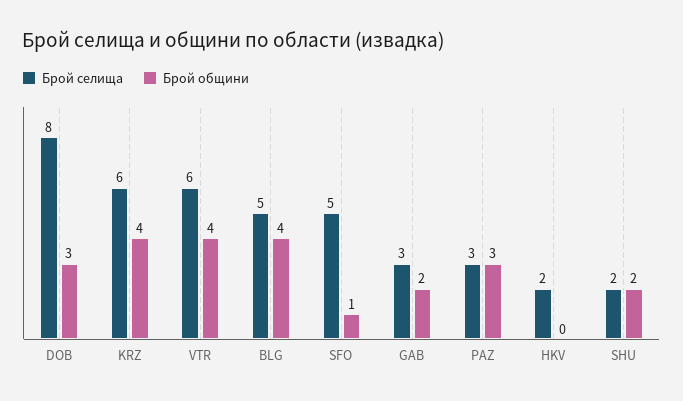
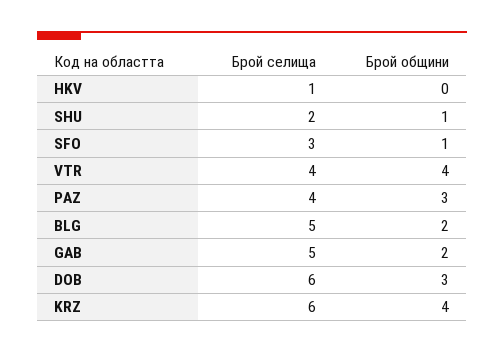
  {
    "Брой селища": {
-     "DOB": 8,
+     "DOB": 6,
      "KRZ": 6,
-     "VTR": 6,
+     "VTR": 4,
      "BLG": 5,
-     "SFO": 5,
+     "SFO": 3,
-     "GAB": 3,
+     "GAB": 5,
-     "PAZ": 3,
+     "PAZ": 4,
-     "HKV": 2,
+     "HKV": 1,
      "SHU": 2
    },
    "Брой общини": {
      "DOB": 3,
      "KRZ": 4,
      "VTR": 4,
-     "BLG": 4,
+     "BLG": 2,
      "SFO": 1,
      "GAB": 2,
      "PAZ": 3,
      "HKV": 0,
-     "SHU": 2
+     "SHU": 1
    }
  }

